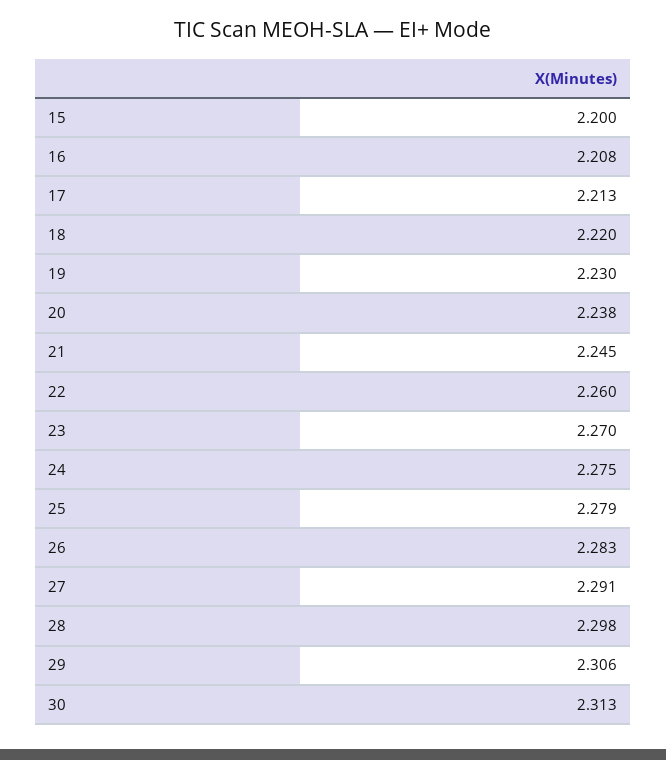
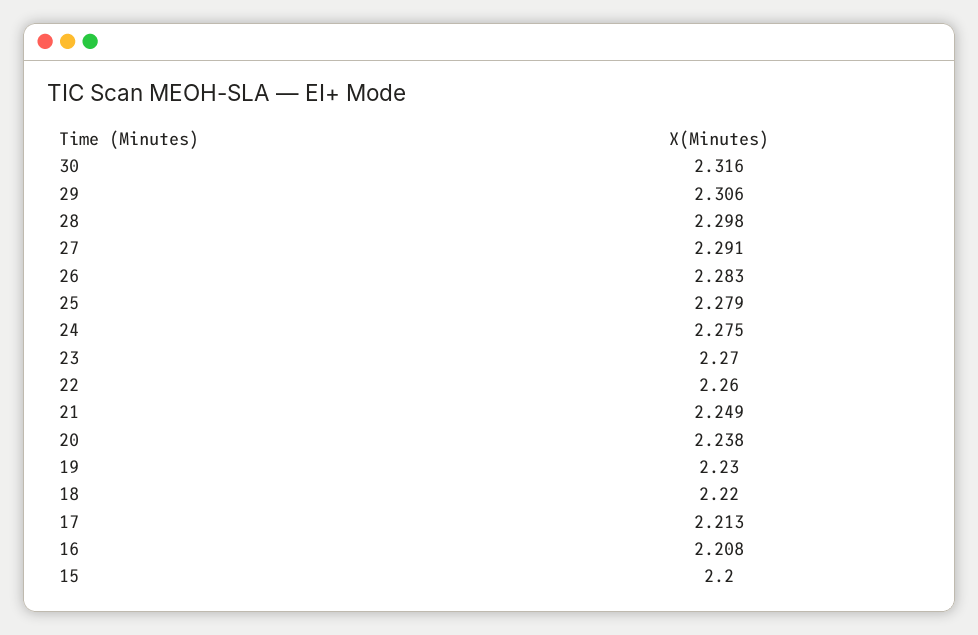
  {
    "15": 2.2,
    "16": 2.208,
    "17": 2.213,
    "18": 2.22,
    "19": 2.23,
    "20": 2.238,
-   "21": 2.245,
+   "21": 2.249,
    "22": 2.26,
    "23": 2.27,
    "24": 2.275,
    "25": 2.279,
    "26": 2.283,
    "27": 2.291,
    "28": 2.298,
    "29": 2.306,
-   "30": 2.313
+   "30": 2.316
  }

